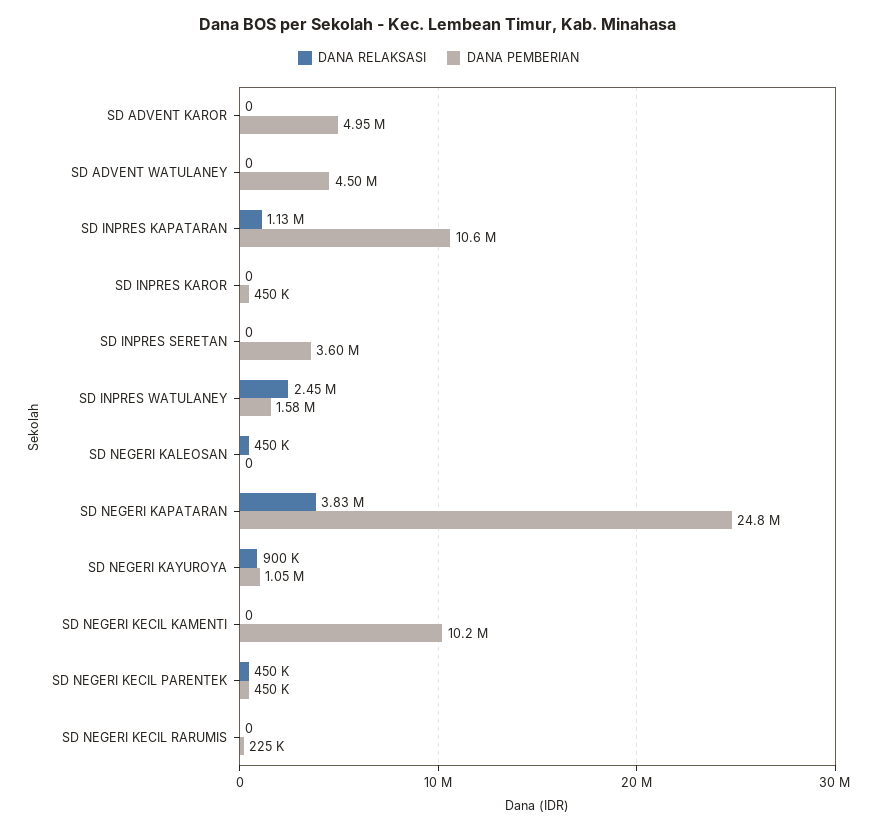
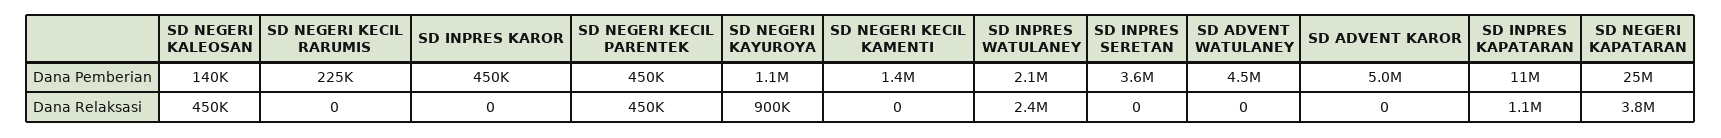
  {
    "DANA RELAKSASI": {
      "SD ADVENT KAROR": 0,
      "SD ADVENT WATULANEY": 0,
      "SD INPRES KAPATARAN": 1130000,
      "SD INPRES KAROR": 0,
      "SD INPRES SERETAN": 0,
      "SD INPRES WATULANEY": 2450000,
      "SD NEGERI KALEOSAN": 450000,
      "SD NEGERI KAPATARAN": 3830000,
      "SD NEGERI KAYUROYA": 900000,
      "SD NEGERI KECIL KAMENTI": 0,
      "SD NEGERI KECIL PARENTEK": 450000,
      "SD NEGERI KECIL RARUMIS": 0
    },
    "DANA PEMBERIAN": {
      "SD ADVENT KAROR": 4950000,
      "SD ADVENT WATULANEY": 4500000,
      "SD INPRES KAPATARAN": 10600000,
      "SD INPRES KAROR": 450000,
      "SD INPRES SERETAN": 3600000,
-     "SD INPRES WATULANEY": 1580000,
+     "SD INPRES WATULANEY": 2100000,
-     "SD NEGERI KALEOSAN": 0,
+     "SD NEGERI KALEOSAN": 140000,
      "SD NEGERI KAPATARAN": 24800000,
      "SD NEGERI KAYUROYA": 1050000,
-     "SD NEGERI KECIL KAMENTI": 10200000,
+     "SD NEGERI KECIL KAMENTI": 1400000,
      "SD NEGERI KECIL PARENTEK": 450000,
      "SD NEGERI KECIL RARUMIS": 225000
    }
  }

